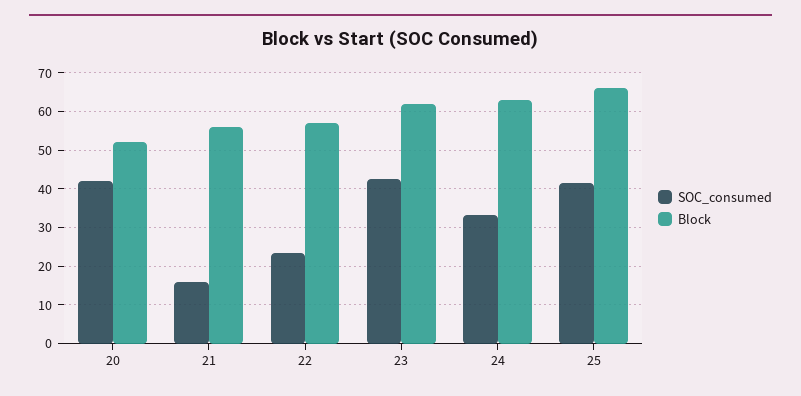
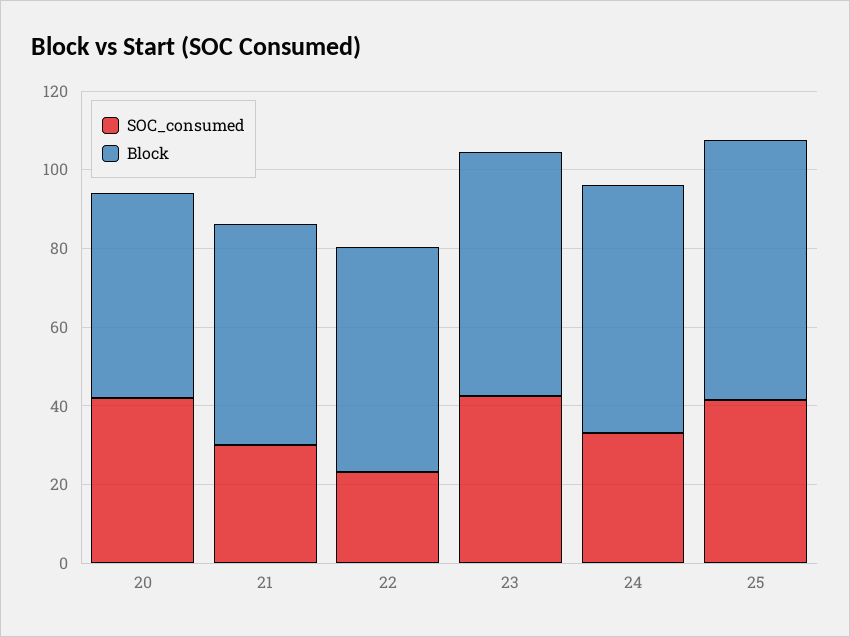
  {
    "SOC_consumed": {
      "20": 42,
-     "21": 16,
+     "21": 30,
      "22": 24,
      "23": 42,
      "24": 34,
      "25": 42
    },
    "Block": {
      "20": 52,
      "21": 56,
      "22": 58,
      "23": 62,
      "24": 64,
      "25": 66
    }
  }

